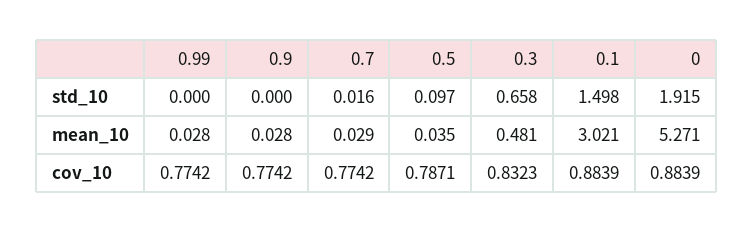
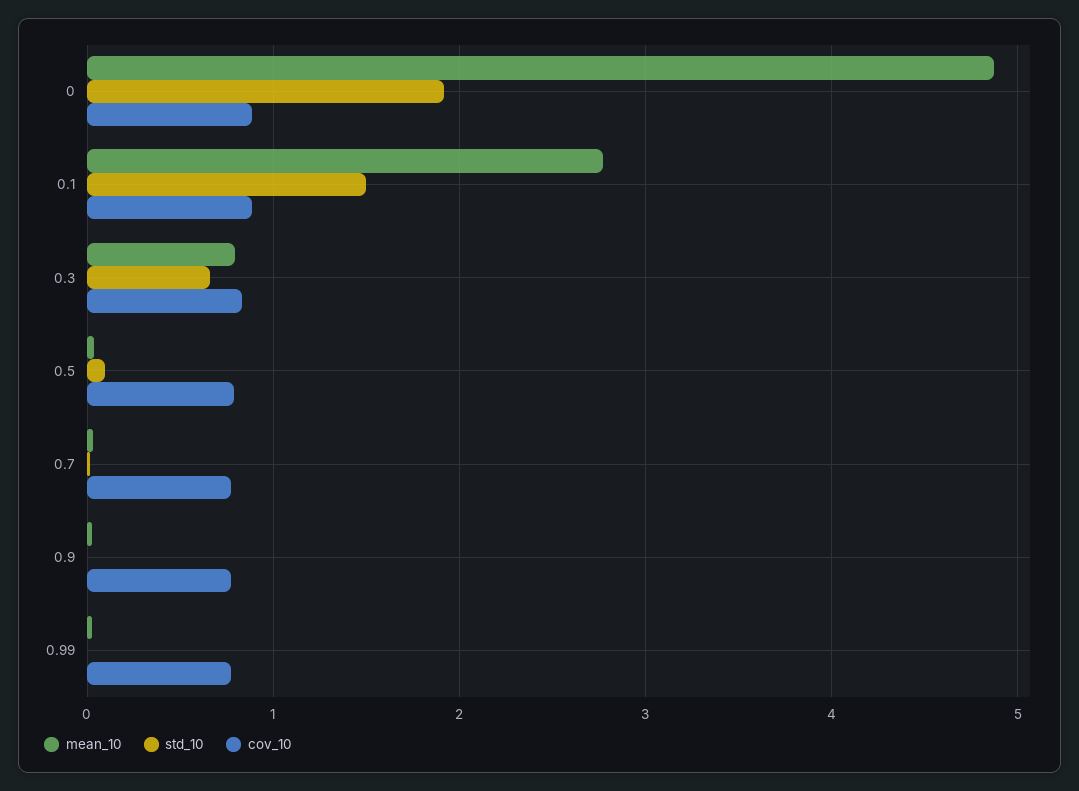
  {
    "std_10": {
      "0.99": 0,
      "0.9": 0,
      "0.7": 0.016,
      "0.5": 0.097,
      "0.3": 0.658,
      "0.1": 1.498,
      "0": 1.915
    },
    "mean_10": {
      "0.99": 0.028,
      "0.9": 0.028,
      "0.7": 0.029,
      "0.5": 0.035,
-     "0.3": 0.481,
+     "0.3": 0.8,
-     "0.1": 3.021,
+     "0.1": 2.8,
-     "0": 5.271
+     "0": 4.9
    },
    "cov_10": {
      "0.99": 0.7742,
      "0.9": 0.7742,
      "0.7": 0.7742,
      "0.5": 0.7871,
      "0.3": 0.8323,
      "0.1": 0.8839,
      "0": 0.8839
    }
  }

